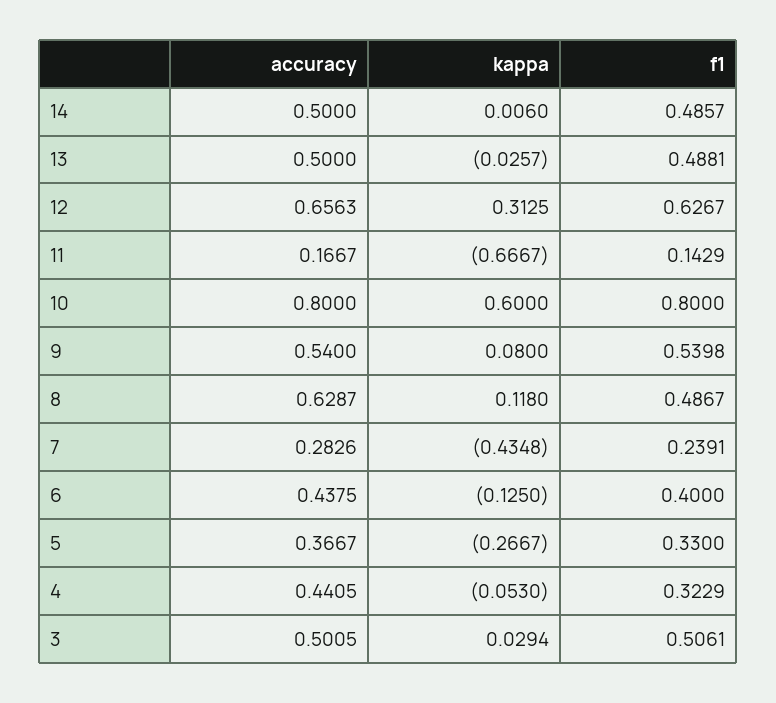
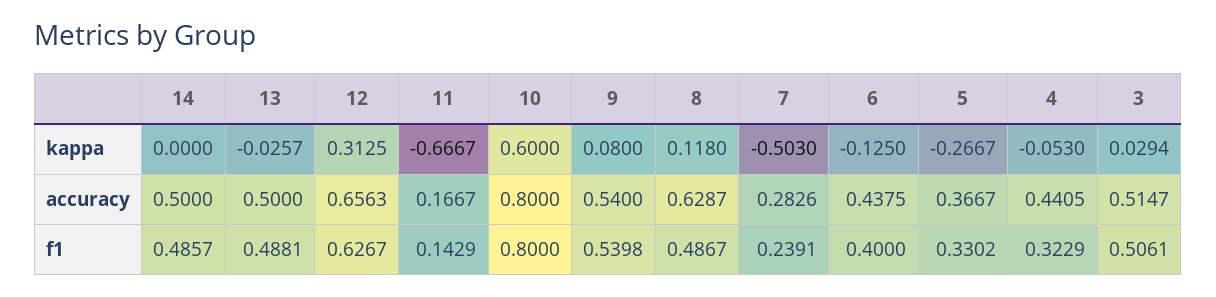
  {
    "accuracy": {
      "14": 0.5,
      "13": 0.5,
      "12": 0.6563,
      "11": 0.1667,
      "10": 0.8,
      "9": 0.54,
      "8": 0.6287,
      "7": 0.2826,
      "6": 0.4375,
      "5": 0.3667,
      "4": 0.4405,
-     "3": 0.5005
+     "3": 0.5147
    },
    "kappa": {
-     "14": 0.006,
+     "14": 0,
      "13": -0.0257,
      "12": 0.3125,
      "11": -0.6667,
      "10": 0.6,
      "9": 0.08,
      "8": 0.118,
-     "7": -0.4348,
+     "7": -0.503,
      "6": -0.125,
      "5": -0.2667,
      "4": -0.053,
      "3": 0.0294
    },
    "f1": {
      "14": 0.4857,
      "13": 0.4881,
      "12": 0.6267,
      "11": 0.1429,
      "10": 0.8,
      "9": 0.5398,
      "8": 0.4867,
      "7": 0.2391,
      "6": 0.4,
-     "5": 0.33,
+     "5": 0.3302,
      "4": 0.3229,
      "3": 0.5061
    }
  }

